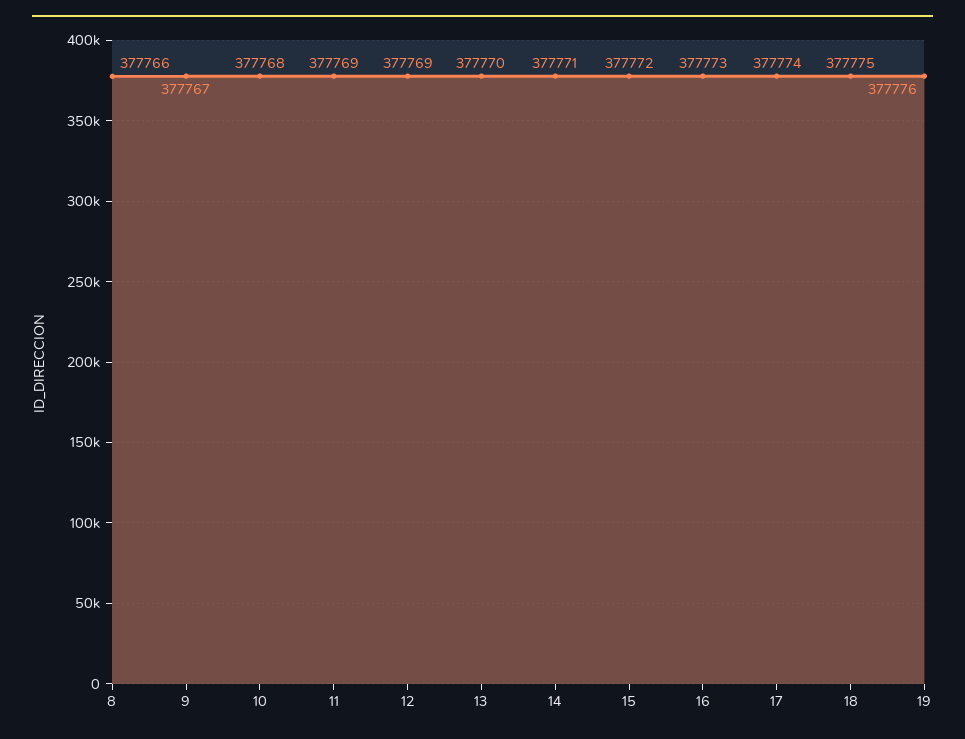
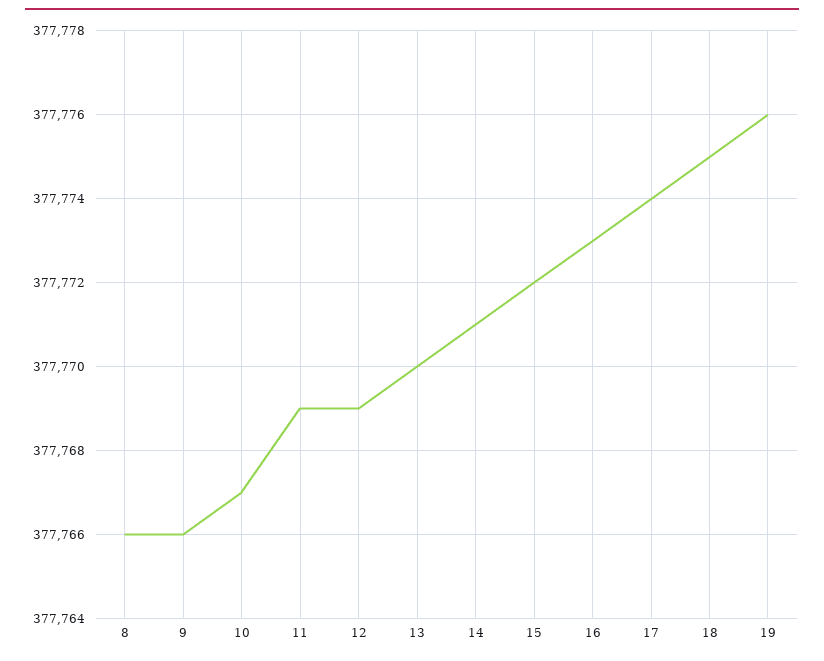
  {
    "8": 377766,
-   "9": 377767,
+   "9": 377766,
-   "10": 377768,
+   "10": 377767,
    "11": 377769,
    "12": 377769,
    "13": 377770,
    "14": 377771,
    "15": 377772,
    "16": 377773,
    "17": 377774,
    "18": 377775,
    "19": 377776
  }

